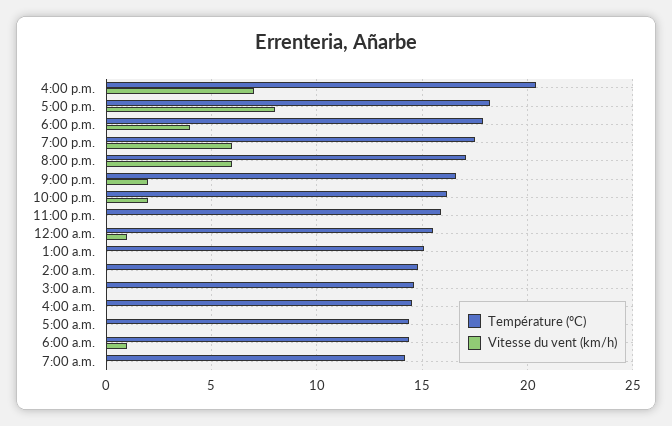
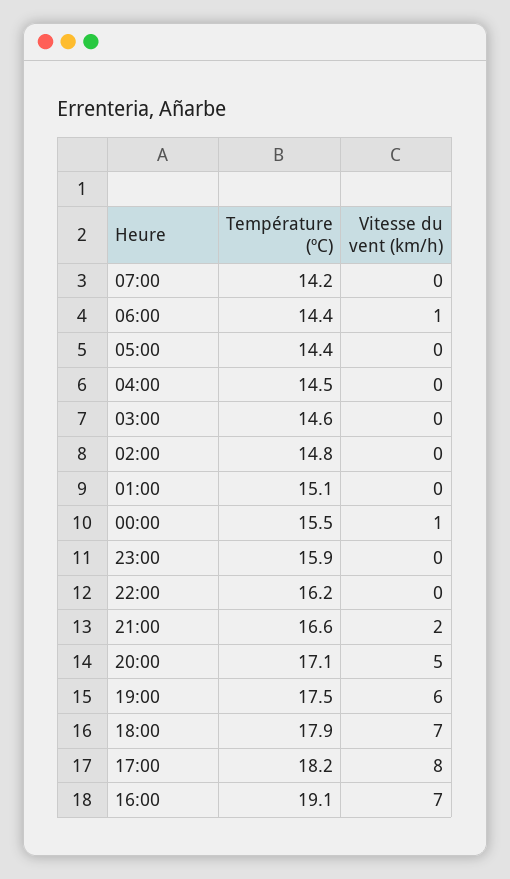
  {
    "Température (ºC)": {
-     "4:00 p.m.": 20.5,
+     "4:00 p.m.": 19.1,
      "5:00 p.m.": 18.2,
      "6:00 p.m.": 17.9,
      "7:00 p.m.": 17.5,
      "8:00 p.m.": 17.1,
      "9:00 p.m.": 16.6,
      "10:00 p.m.": 16.2,
      "11:00 p.m.": 15.9,
      "12:00 a.m.": 15.5,
      "1:00 a.m.": 15.1,
      "2:00 a.m.": 14.8,
      "3:00 a.m.": 14.6,
      "4:00 a.m.": 14.5,
      "5:00 a.m.": 14.4,
      "6:00 a.m.": 14.4,
      "7:00 a.m.": 14.2
    },
    "Vitesse du vent (km/h)": {
      "4:00 p.m.": 7,
      "5:00 p.m.": 8,
-     "6:00 p.m.": 4,
+     "6:00 p.m.": 7,
      "7:00 p.m.": 6,
-     "8:00 p.m.": 6,
+     "8:00 p.m.": 5,
      "9:00 p.m.": 2,
-     "10:00 p.m.": 2,
+     "10:00 p.m.": 0,
      "11:00 p.m.": 0,
      "12:00 a.m.": 1,
      "1:00 a.m.": 0,
      "2:00 a.m.": 0,
      "3:00 a.m.": 0,
      "4:00 a.m.": 0,
      "5:00 a.m.": 0,
      "6:00 a.m.": 1,
      "7:00 a.m.": 0
    }
  }

